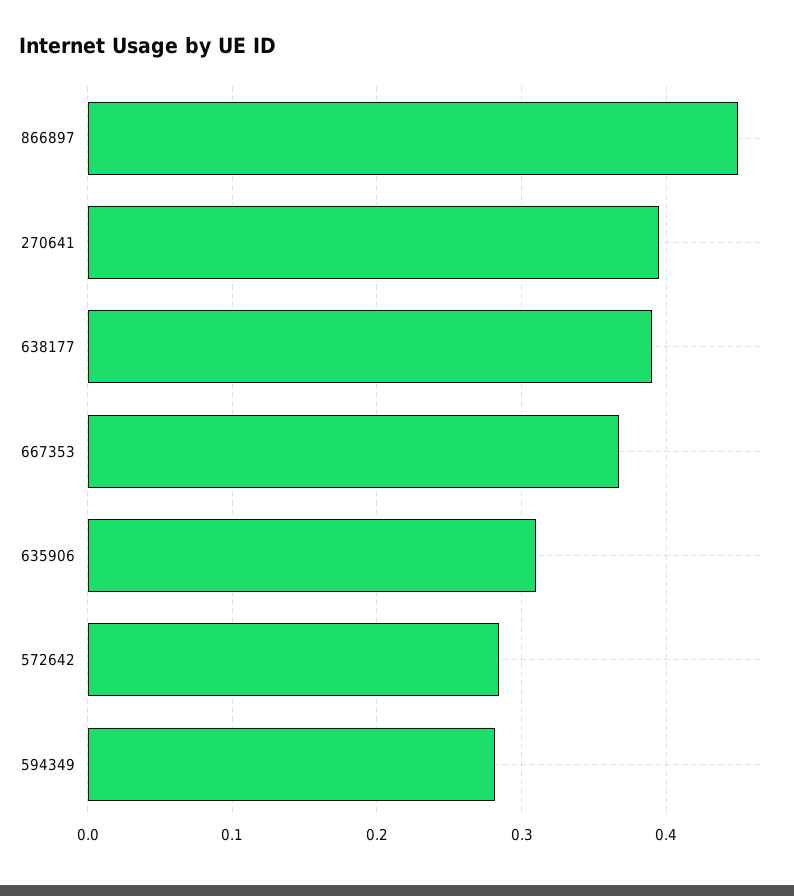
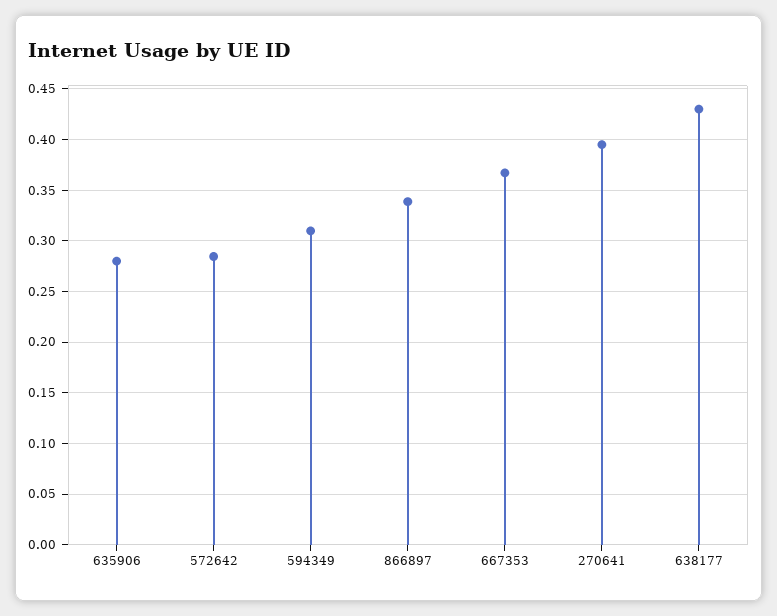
  {
-   "866897": 0.45,
+   "866897": 0.34,
    "270641": 0.4,
-   "638177": 0.39,
+   "638177": 0.43,
    "667353": 0.37,
-   "635906": 0.31,
+   "635906": 0.28,
    "572642": 0.28,
-   "594349": 0.28
+   "594349": 0.31
  }

